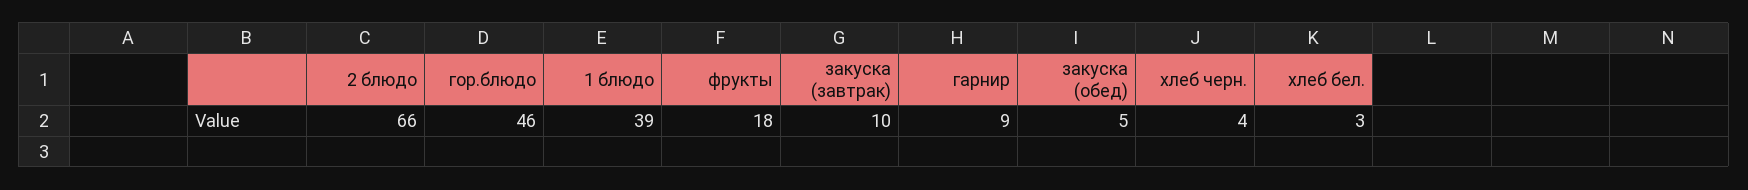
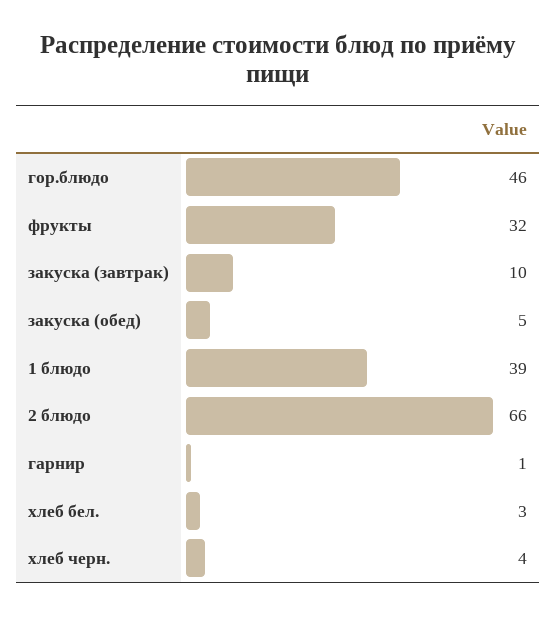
  {
    "2 блюдо": 66,
    "гор.блюдо": 46,
    "1 блюдо": 39,
-   "фрукты": 18,
+   "фрукты": 32,
    "закуска (завтрак)": 10,
-   "гарнир": 9,
+   "гарнир": 1,
    "закуска (обед)": 5,
    "хлеб черн.": 4,
    "хлеб бел.": 3
  }

